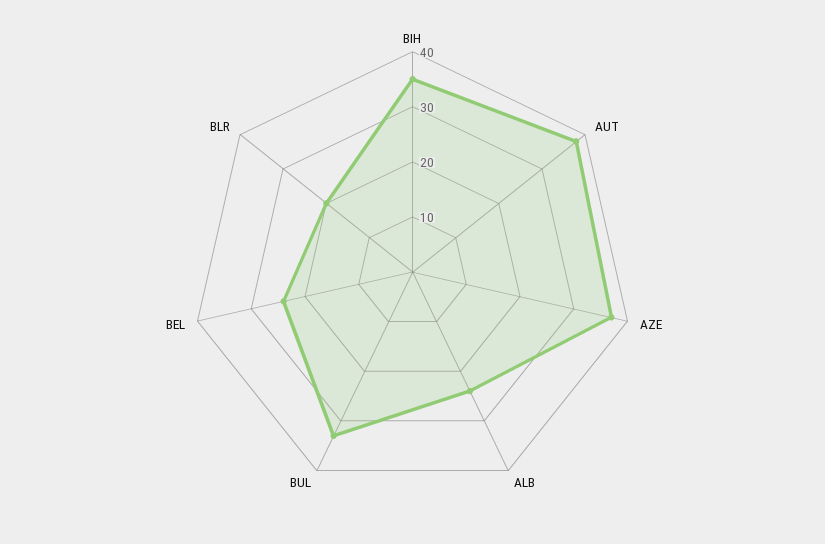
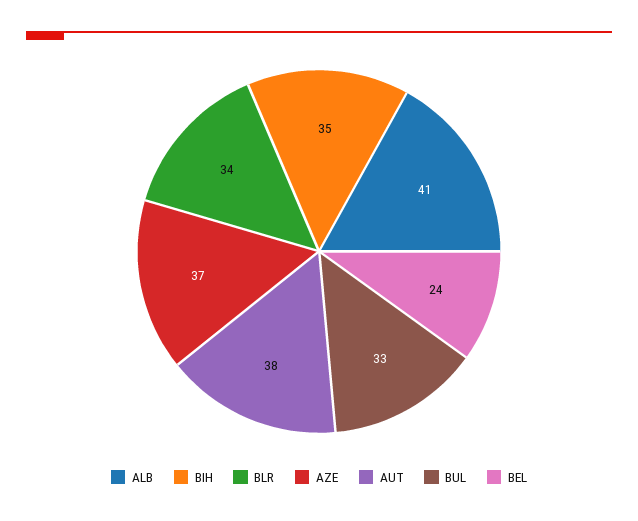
  {
    "BIH": 35,
    "AUT": 38,
    "AZE": 37,
-   "ALB": 25,
+   "ALB": 41,
    "BUL": 33,
    "BEL": 24,
-   "BLR": 20
+   "BLR": 34
  }

